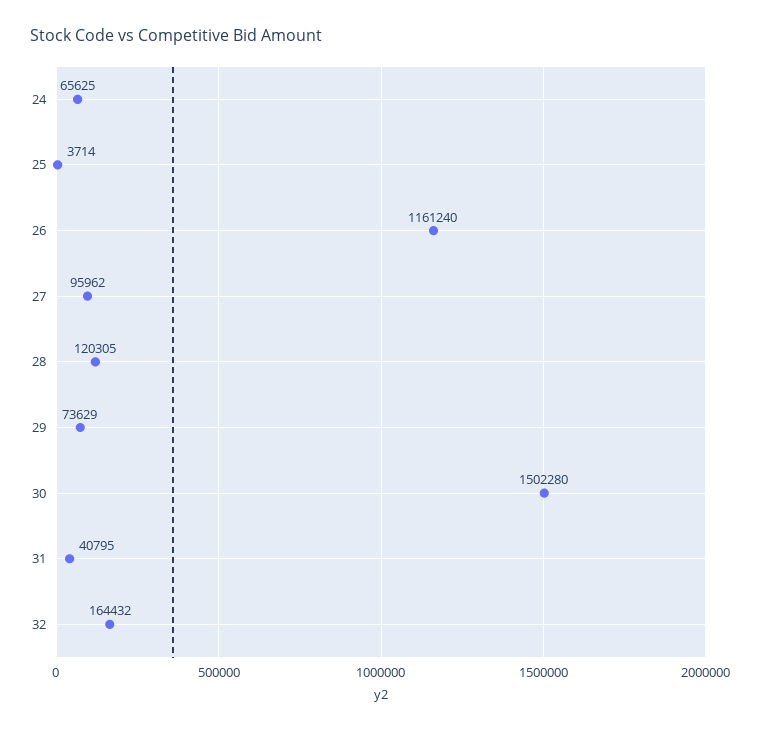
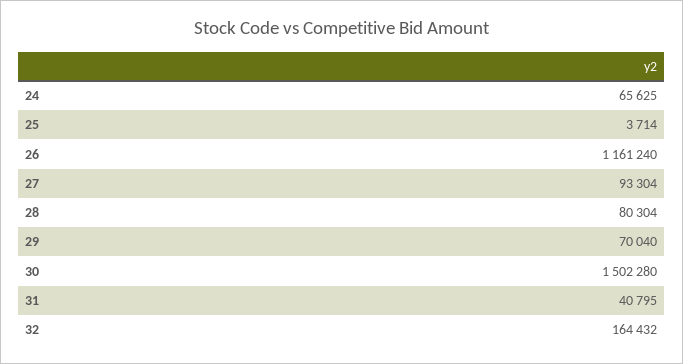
  {
    "24": 65625,
    "25": 3714,
    "26": 1161240,
-   "27": 95962,
+   "27": 93304,
-   "28": 120305,
+   "28": 80304,
-   "29": 73629,
+   "29": 70040,
    "30": 1502280,
    "31": 40795,
    "32": 164432
  }

